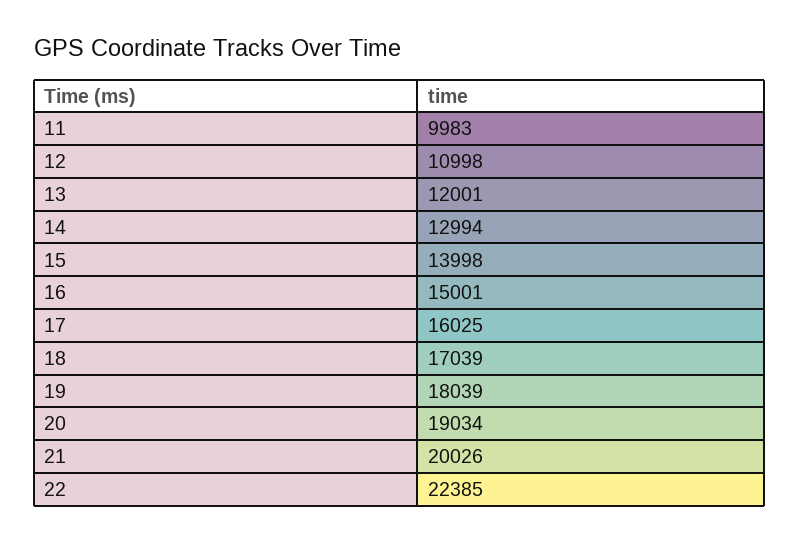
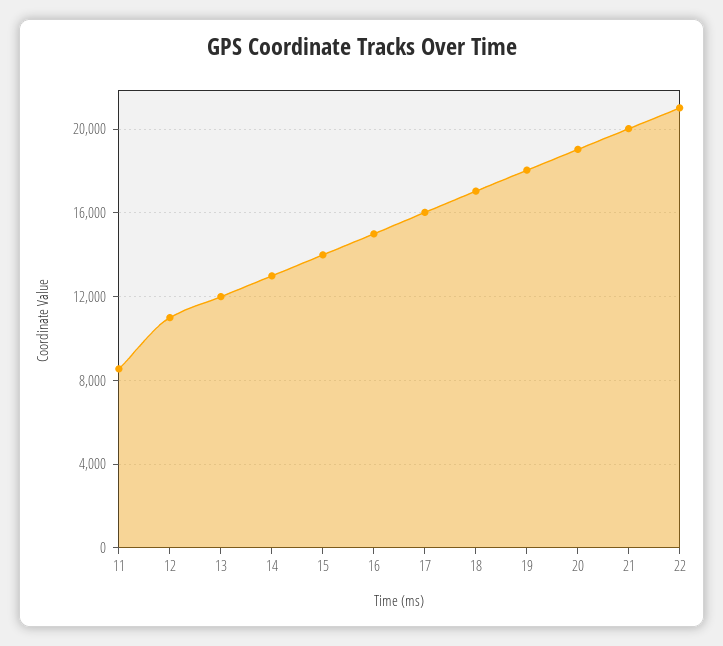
  {
-   "11": 9983,
+   "11": 8500,
    "12": 10998,
    "13": 12001,
    "14": 12994,
    "15": 13998,
    "16": 15001,
    "17": 16025,
    "18": 17039,
    "19": 18039,
    "20": 19034,
    "21": 20026,
-   "22": 22385
+   "22": 21000
  }

